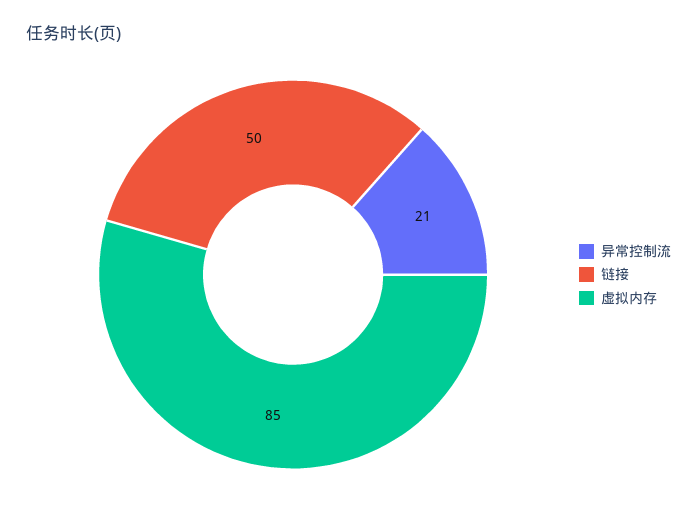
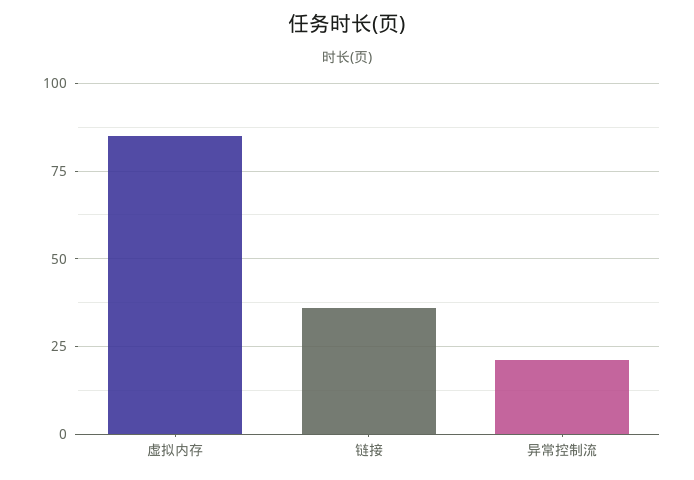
  {
    "异常控制流": 21,
-   "链接": 50,
+   "链接": 35,
    "虚拟内存": 85
  }

